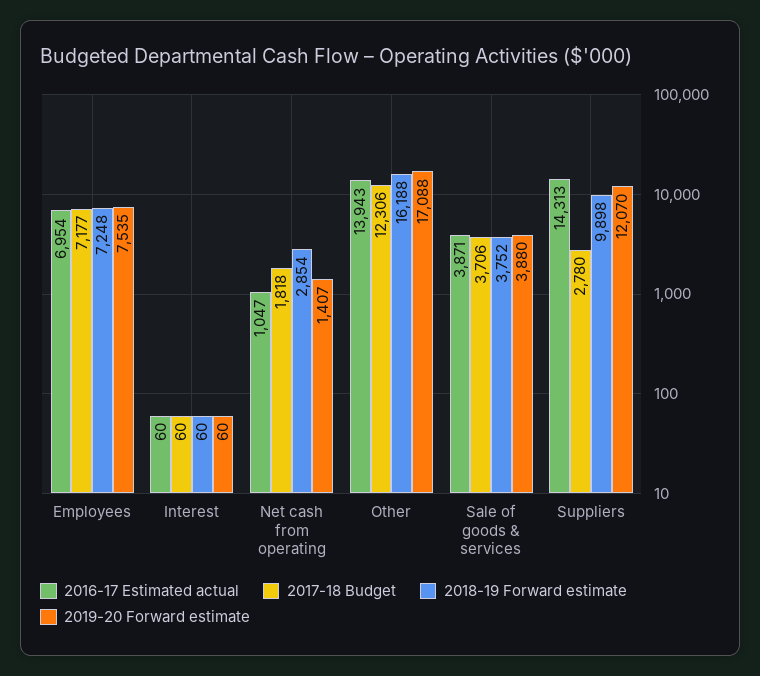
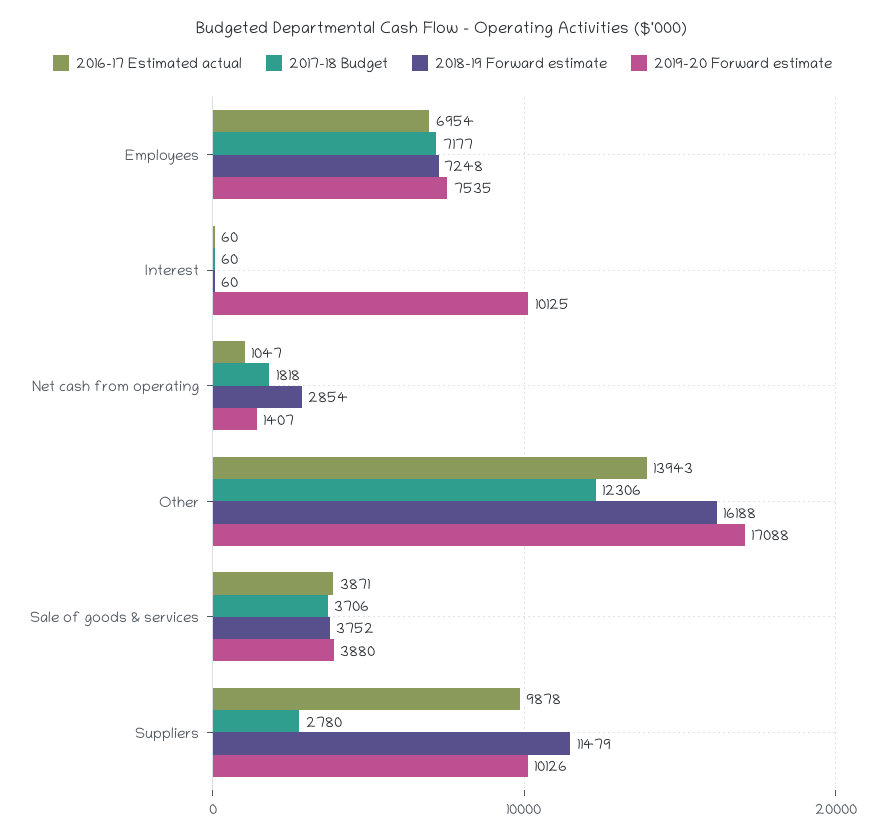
  {
    "2016-17 Estimated actual": {
      "Employees": 6954,
      "Interest": 60,
      "Net cash from operating": 1047,
      "Other": 13943,
      "Sale of goods & services": 3871,
-     "Suppliers": 14313
+     "Suppliers": 9878
    },
    "2017-18 Budget": {
      "Employees": 7177,
      "Interest": 60,
      "Net cash from operating": 1818,
      "Other": 12306,
      "Sale of goods & services": 3706,
      "Suppliers": 2780
    },
    "2018-19 Forward estimate": {
      "Employees": 7248,
      "Interest": 60,
      "Net cash from operating": 2854,
      "Other": 16188,
      "Sale of goods & services": 3752,
-     "Suppliers": 9898
+     "Suppliers": 11479
    },
    "2019-20 Forward estimate": {
      "Employees": 7535,
-     "Interest": 60,
+     "Interest": 10125,
      "Net cash from operating": 1407,
      "Other": 17088,
      "Sale of goods & services": 3880,
-     "Suppliers": 12070
+     "Suppliers": 10126
    }
  }

